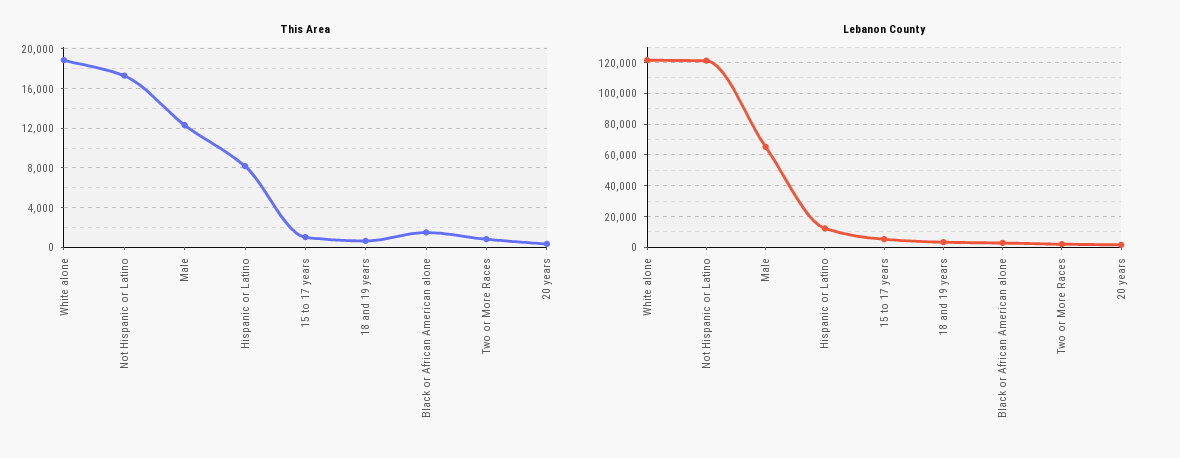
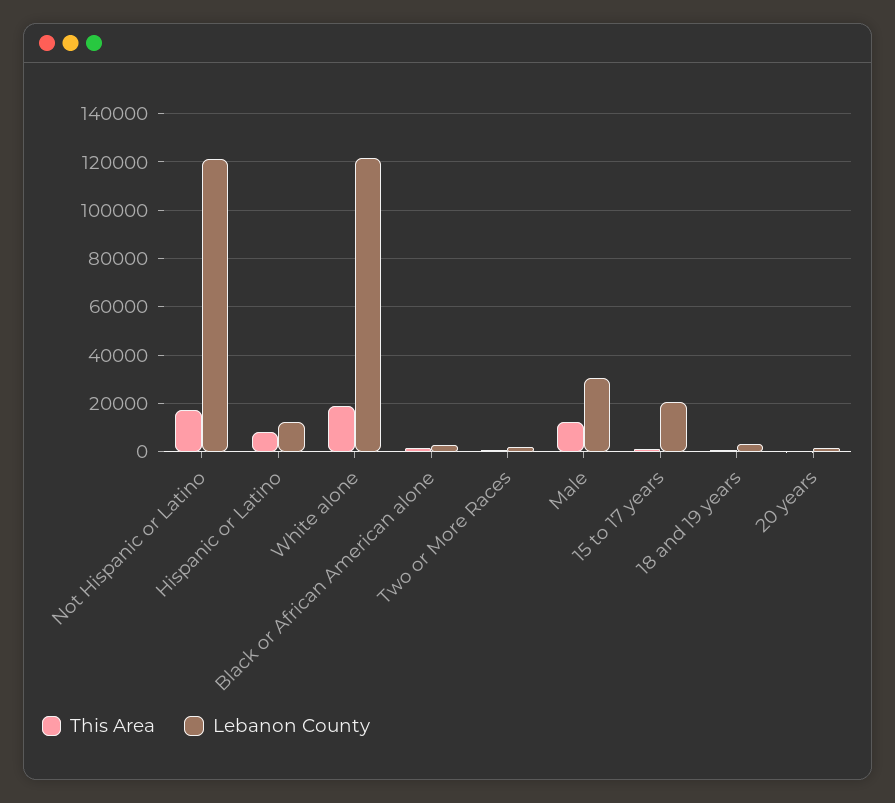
  {
    "This Area": {
      "White alone": 19000,
      "Not Hispanic or Latino": 17000,
      "Male": 12000,
      "Hispanic or Latino": 8000,
      "15 to 17 years": 1000,
      "18 and 19 years": 1000,
      "Black or African American alone": 2000,
      "Two or More Races": 1000,
      "20 years": 0
    },
    "Lebanon County": {
      "White alone": 122500,
      "Not Hispanic or Latino": 120000,
-     "Male": 65000,
+     "Male": 30000,
      "Hispanic or Latino": 12500,
-     "15 to 17 years": 5000,
+     "15 to 17 years": 20000,
      "18 and 19 years": 2500,
      "Black or African American alone": 2500,
      "Two or More Races": 2500,
      "20 years": 2500
    }
  }

